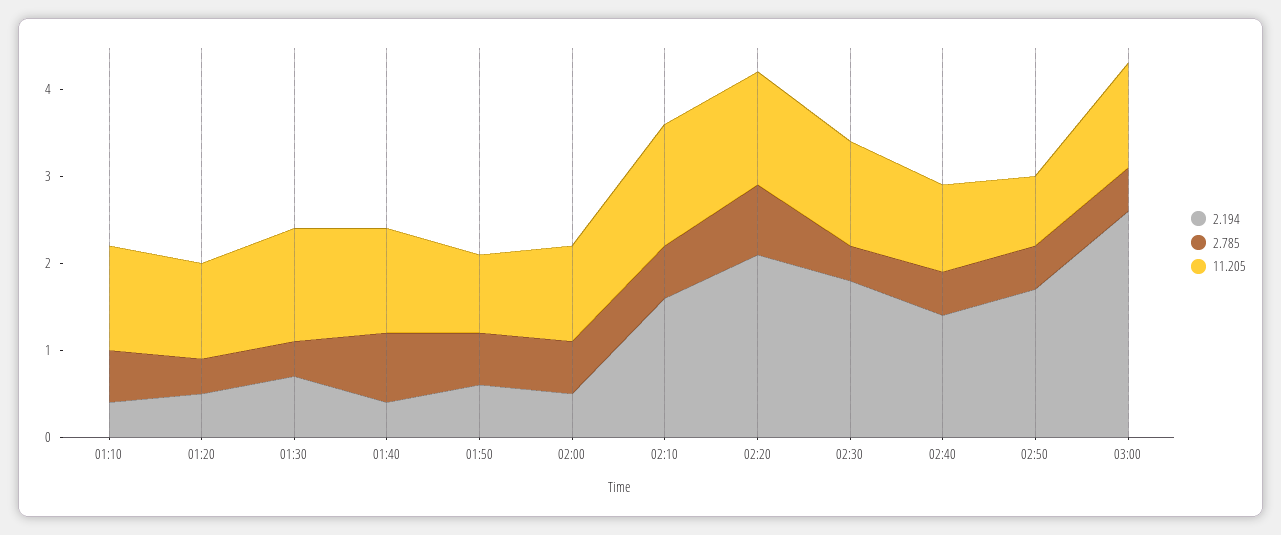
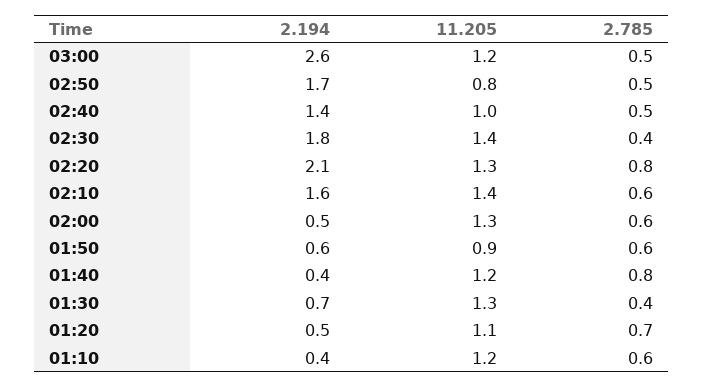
  {
    "2.194": {
      "01:10": 0.4,
      "01:20": 0.5,
      "01:30": 0.7,
      "01:40": 0.4,
      "01:50": 0.6,
      "02:00": 0.5,
      "02:10": 1.6,
      "02:20": 2.1,
      "02:30": 1.8,
      "02:40": 1.4,
      "02:50": 1.7,
      "03:00": 2.6
    },
    "2.785": {
      "01:10": 0.6,
-     "01:20": 0.4,
+     "01:20": 0.7,
      "01:30": 0.4,
      "01:40": 0.8,
      "01:50": 0.6,
      "02:00": 0.6,
      "02:10": 0.6,
      "02:20": 0.8,
      "02:30": 0.4,
      "02:40": 0.5,
      "02:50": 0.5,
      "03:00": 0.5
    },
    "11.205": {
      "01:10": 1.2,
      "01:20": 1.1,
      "01:30": 1.3,
      "01:40": 1.2,
      "01:50": 0.9,
-     "02:00": 1.1,
+     "02:00": 1.3,
      "02:10": 1.4,
      "02:20": 1.3,
-     "02:30": 1.2,
+     "02:30": 1.4,
      "02:40": 1,
      "02:50": 0.8,
      "03:00": 1.2
    }
  }

